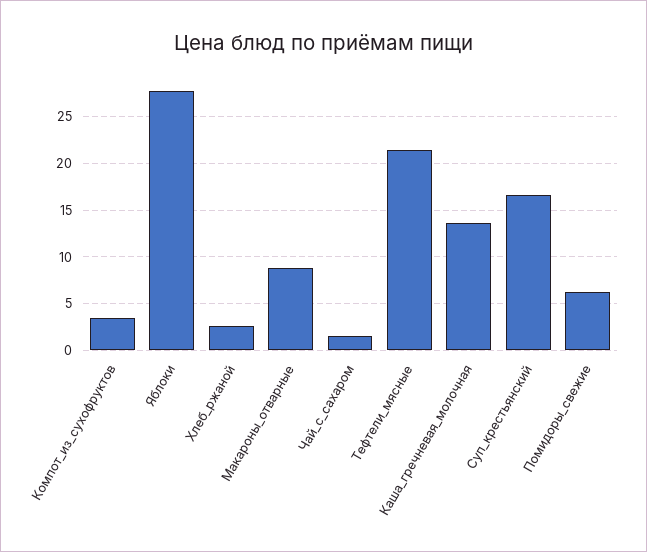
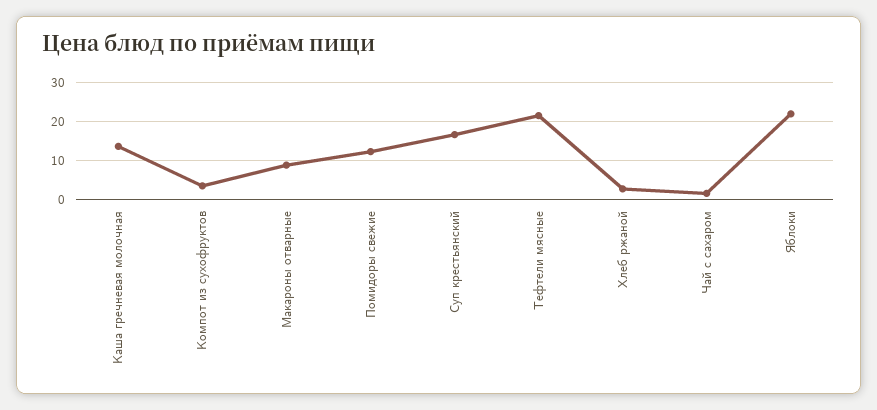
  {
    "Компот_из_сухофруктов": 3,
-   "Яблоки": 28,
+   "Яблоки": 22,
    "Хлеб_ржаной": 3,
    "Макароны_отварные": 9,
    "Чай_с_сахаром": 2,
    "Тефтели_мясные": 21,
    "Каша_гречневая_молочная": 14,
    "Суп_крестьянский": 17,
-   "Помидоры_свежие": 6
+   "Помидоры_свежие": 12
  }

